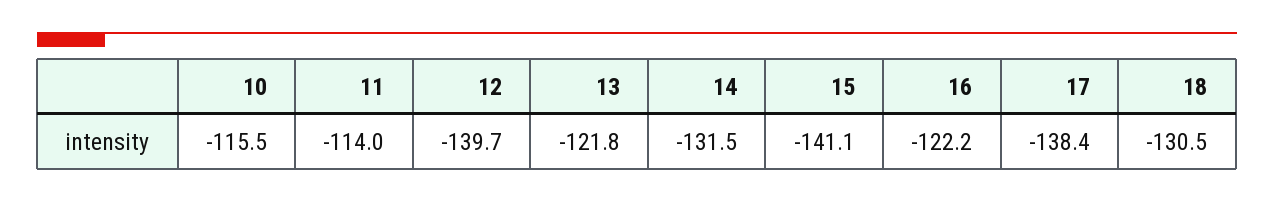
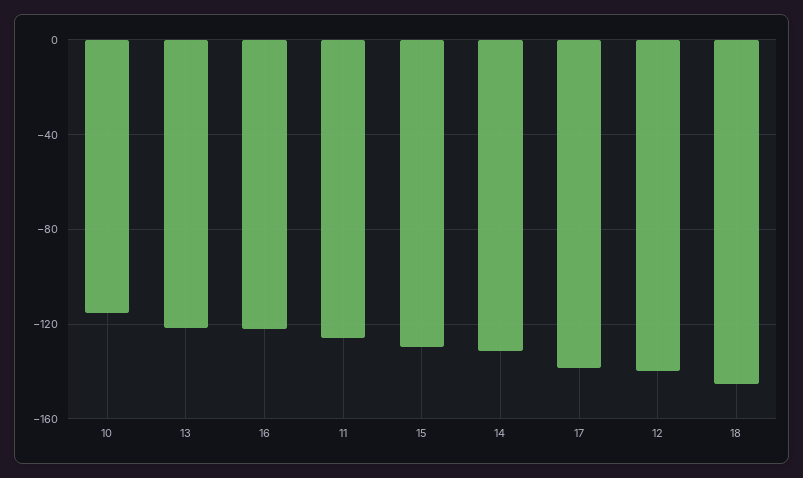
  {
    "10": -115.5,
-   "11": -114,
+   "11": -125,
    "12": -139.7,
    "13": -121.8,
    "14": -131.5,
-   "15": -141.1,
+   "15": -130,
    "16": -122.2,
    "17": -138.4,
-   "18": -130.5
+   "18": -145
  }

